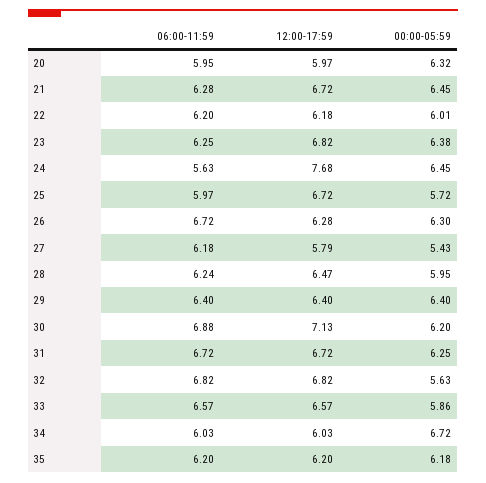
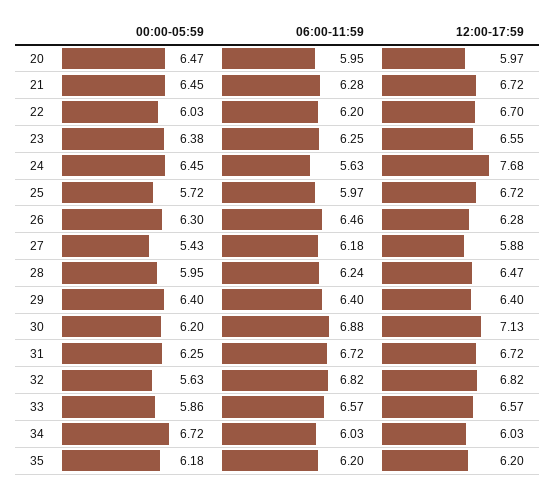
  {
    "06:00-11:59": {
      "20": 5.95,
      "21": 6.28,
      "22": 6.2,
      "23": 6.25,
      "24": 5.63,
      "25": 5.97,
-     "26": 6.72,
+     "26": 6.46,
      "27": 6.18,
      "28": 6.24,
      "29": 6.4,
      "30": 6.88,
      "31": 6.72,
      "32": 6.82,
      "33": 6.57,
      "34": 6.03,
      "35": 6.2
    },
    "12:00-17:59": {
      "20": 5.97,
      "21": 6.72,
-     "22": 6.18,
+     "22": 6.7,
-     "23": 6.82,
+     "23": 6.55,
      "24": 7.68,
      "25": 6.72,
      "26": 6.28,
-     "27": 5.79,
+     "27": 5.88,
      "28": 6.47,
      "29": 6.4,
      "30": 7.13,
      "31": 6.72,
      "32": 6.82,
      "33": 6.57,
      "34": 6.03,
      "35": 6.2
    },
    "00:00-05:59": {
-     "20": 6.32,
+     "20": 6.47,
      "21": 6.45,
-     "22": 6.01,
+     "22": 6.03,
      "23": 6.38,
      "24": 6.45,
      "25": 5.72,
      "26": 6.3,
      "27": 5.43,
      "28": 5.95,
      "29": 6.4,
      "30": 6.2,
      "31": 6.25,
      "32": 5.63,
      "33": 5.86,
      "34": 6.72,
      "35": 6.18
    }
  }

